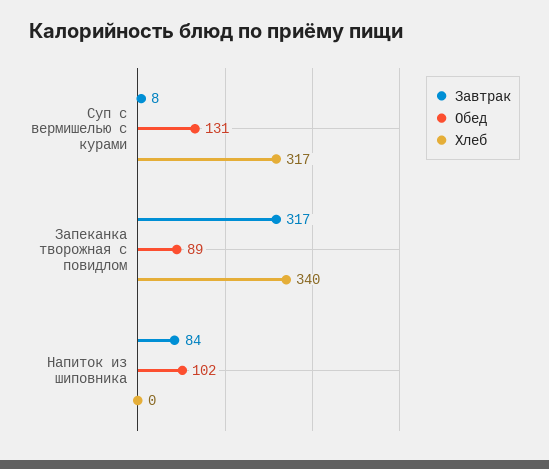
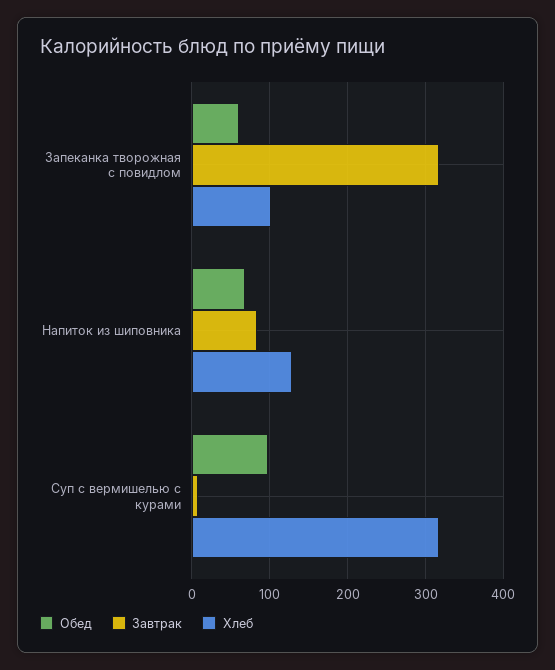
  {
    "Завтрак": {
      "Суп с вермишелью с курами": 8,
      "Запеканка творожная с повидлом": 317,
      "Напиток из шиповника": 84
    },
    "Обед": {
-     "Суп с вермишелью с курами": 131,
+     "Суп с вермишелью с курами": 100,
-     "Запеканка творожная с повидлом": 89,
+     "Запеканка творожная с повидлом": 60,
-     "Напиток из шиповника": 102
+     "Напиток из шиповника": 70
    },
    "Хлеб": {
      "Суп с вермишелью с курами": 317,
-     "Запеканка творожная с повидлом": 340,
+     "Запеканка творожная с повидлом": 100,
-     "Напиток из шиповника": 0
+     "Напиток из шиповника": 130
    }
  }

